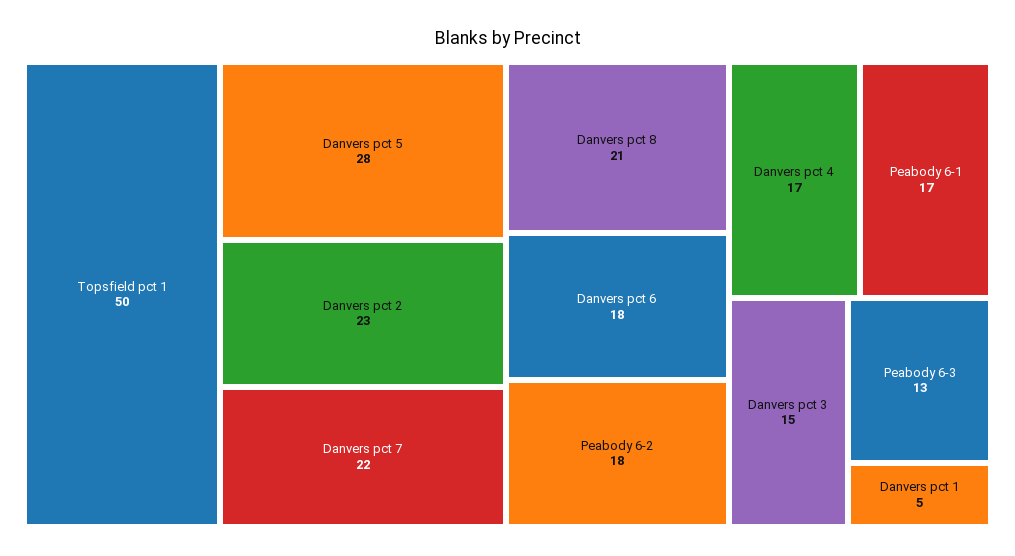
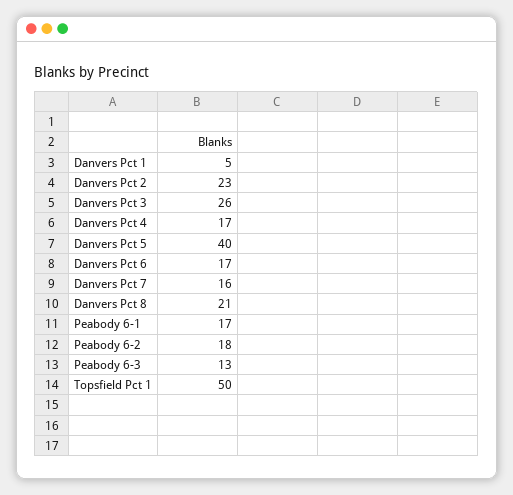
  {
    "Topsfield pct 1": 50,
-   "Danvers pct 5": 28,
+   "Danvers pct 5": 40,
    "Danvers pct 2": 23,
-   "Danvers pct 7": 22,
+   "Danvers pct 7": 16,
    "Danvers pct 8": 21,
-   "Danvers pct 6": 18,
+   "Danvers pct 6": 17,
    "Peabody 6-2": 18,
    "Danvers pct 4": 17,
    "Peabody 6-1": 17,
-   "Danvers pct 3": 15,
+   "Danvers pct 3": 26,
    "Peabody 6-3": 13,
    "Danvers pct 1": 5
  }

